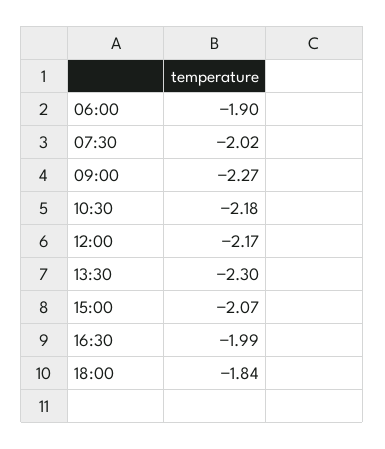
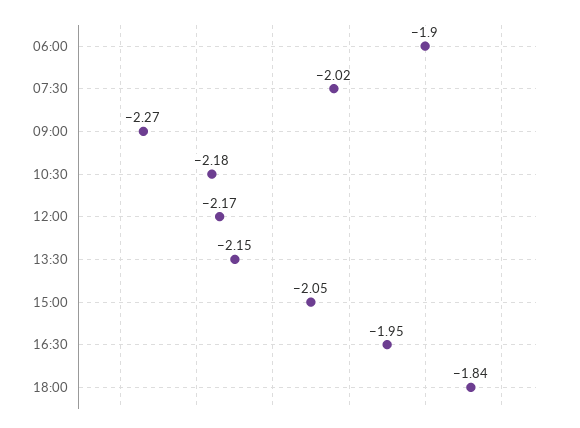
  {
    "06:00": -1.9,
    "07:30": -2.02,
    "09:00": -2.27,
    "10:30": -2.18,
    "12:00": -2.17,
-   "13:30": -2.3,
+   "13:30": -2.15,
-   "15:00": -2.07,
+   "15:00": -2.05,
-   "16:30": -1.99,
+   "16:30": -1.95,
    "18:00": -1.84
  }

